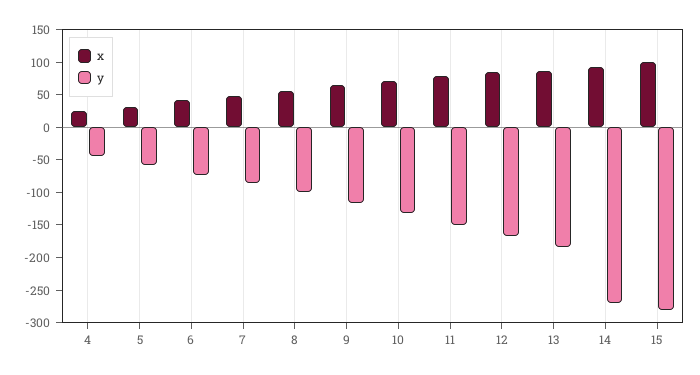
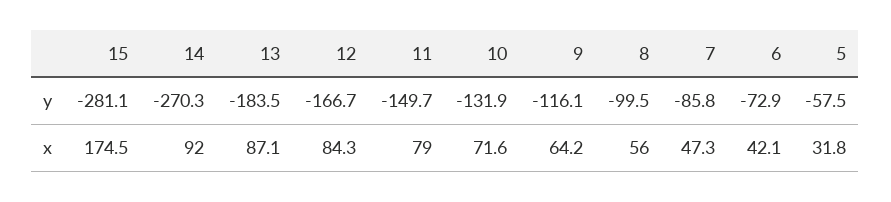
  {
    "x": {
-     "4": 25,
      "5": 31.8,
      "6": 42.1,
      "7": 47.3,
      "8": 56,
      "9": 64.2,
      "10": 71.6,
      "11": 79,
      "12": 84.3,
      "13": 87.1,
      "14": 92,
-     "15": 100
+     "15": 174.5
    },
    "y": {
-     "4": -50,
      "5": -57.5,
      "6": -72.9,
      "7": -85.8,
      "8": -99.5,
      "9": -116.1,
      "10": -131.9,
      "11": -149.7,
      "12": -166.7,
      "13": -183.5,
      "14": -270.3,
      "15": -281.1
    }
  }

